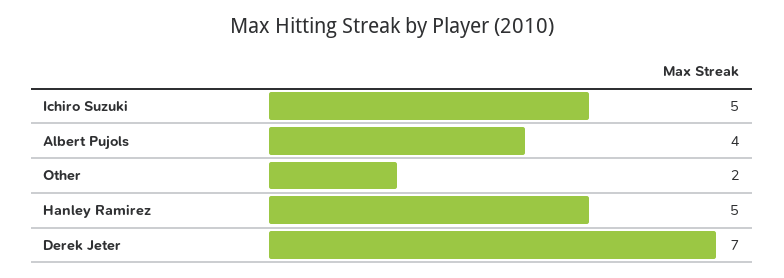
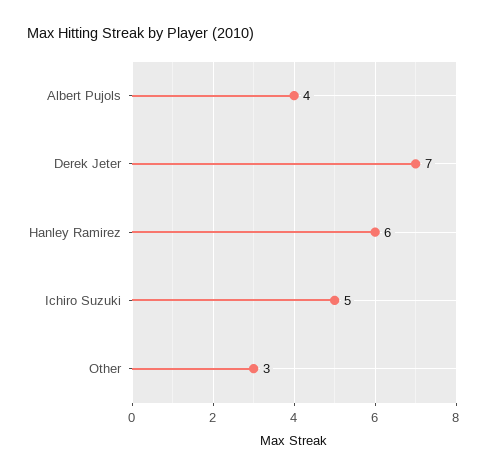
  {
    "Ichiro Suzuki": 5,
    "Albert Pujols": 4,
-   "Other": 2,
+   "Other": 3,
-   "Hanley Ramirez": 5,
+   "Hanley Ramirez": 6,
    "Derek Jeter": 7
  }

